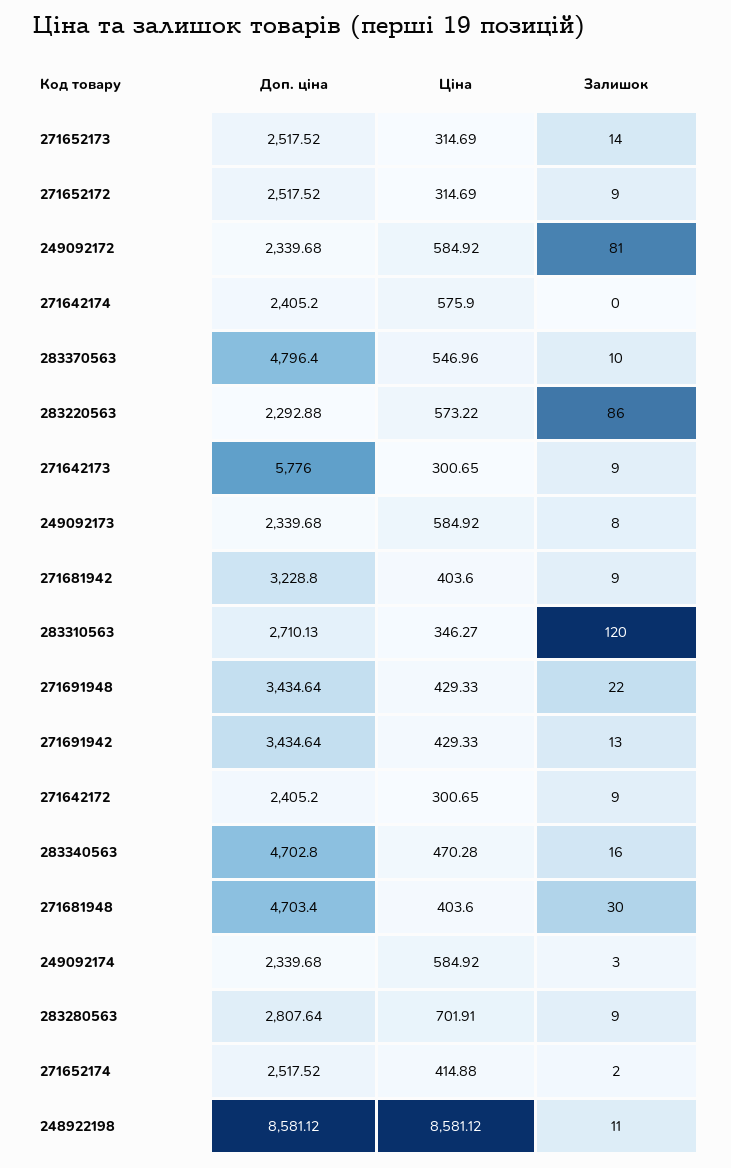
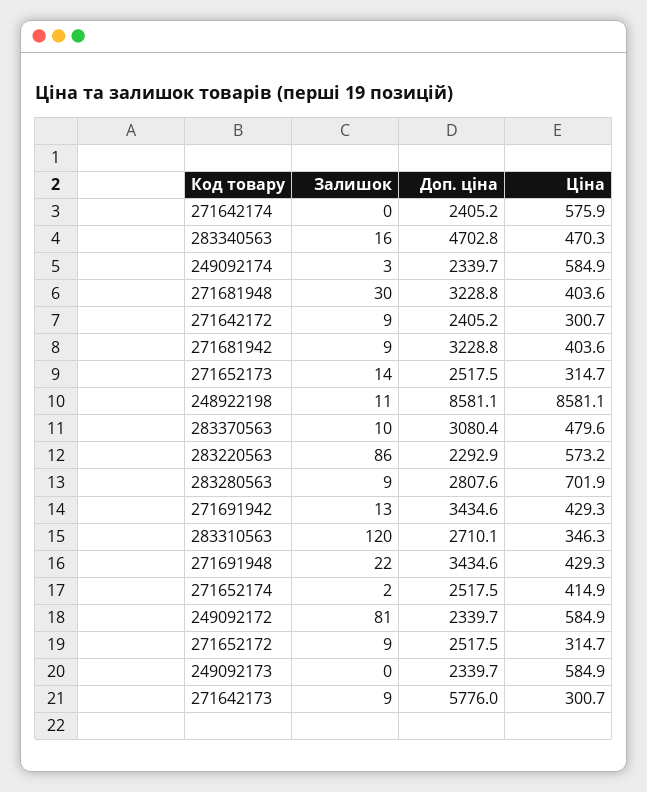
  {
    "Доп. ціна": {
      "271652173": 2517.52,
      "271652172": 2517.52,
      "249092172": 2339.68,
      "271642174": 2405.2,
-     "283370563": 4796.4,
+     "283370563": 3080.4,
      "283220563": 2292.88,
      "271642173": 5776,
      "249092173": 2339.68,
      "271681942": 3228.8,
      "283310563": 2710.13,
      "271691948": 3434.64,
      "271691942": 3434.64,
      "271642172": 2405.2,
      "283340563": 4702.8,
-     "271681948": 4703.4,
+     "271681948": 3228.8,
      "249092174": 2339.68,
      "283280563": 2807.64,
      "271652174": 2517.52,
      "248922198": 8581.12
    },
    "Ціна": {
      "271652173": 314.69,
      "271652172": 314.69,
      "249092172": 584.92,
      "271642174": 575.9,
-     "283370563": 546.96,
+     "283370563": 479.6,
      "283220563": 573.22,
      "271642173": 300.65,
      "249092173": 584.92,
      "271681942": 403.6,
      "283310563": 346.27,
      "271691948": 429.33,
      "271691942": 429.33,
      "271642172": 300.65,
      "283340563": 470.28,
      "271681948": 403.6,
      "249092174": 584.92,
      "283280563": 701.91,
      "271652174": 414.88,
      "248922198": 8581.12
    },
    "Залишок": {
      "271652173": 14,
      "271652172": 9,
      "249092172": 81,
      "271642174": 0,
      "283370563": 10,
      "283220563": 86,
      "271642173": 9,
-     "249092173": 8,
+     "249092173": 0,
      "271681942": 9,
      "283310563": 120,
      "271691948": 22,
      "271691942": 13,
      "271642172": 9,
      "283340563": 16,
      "271681948": 30,
      "249092174": 3,
      "283280563": 9,
      "271652174": 2,
      "248922198": 11
    }
  }

